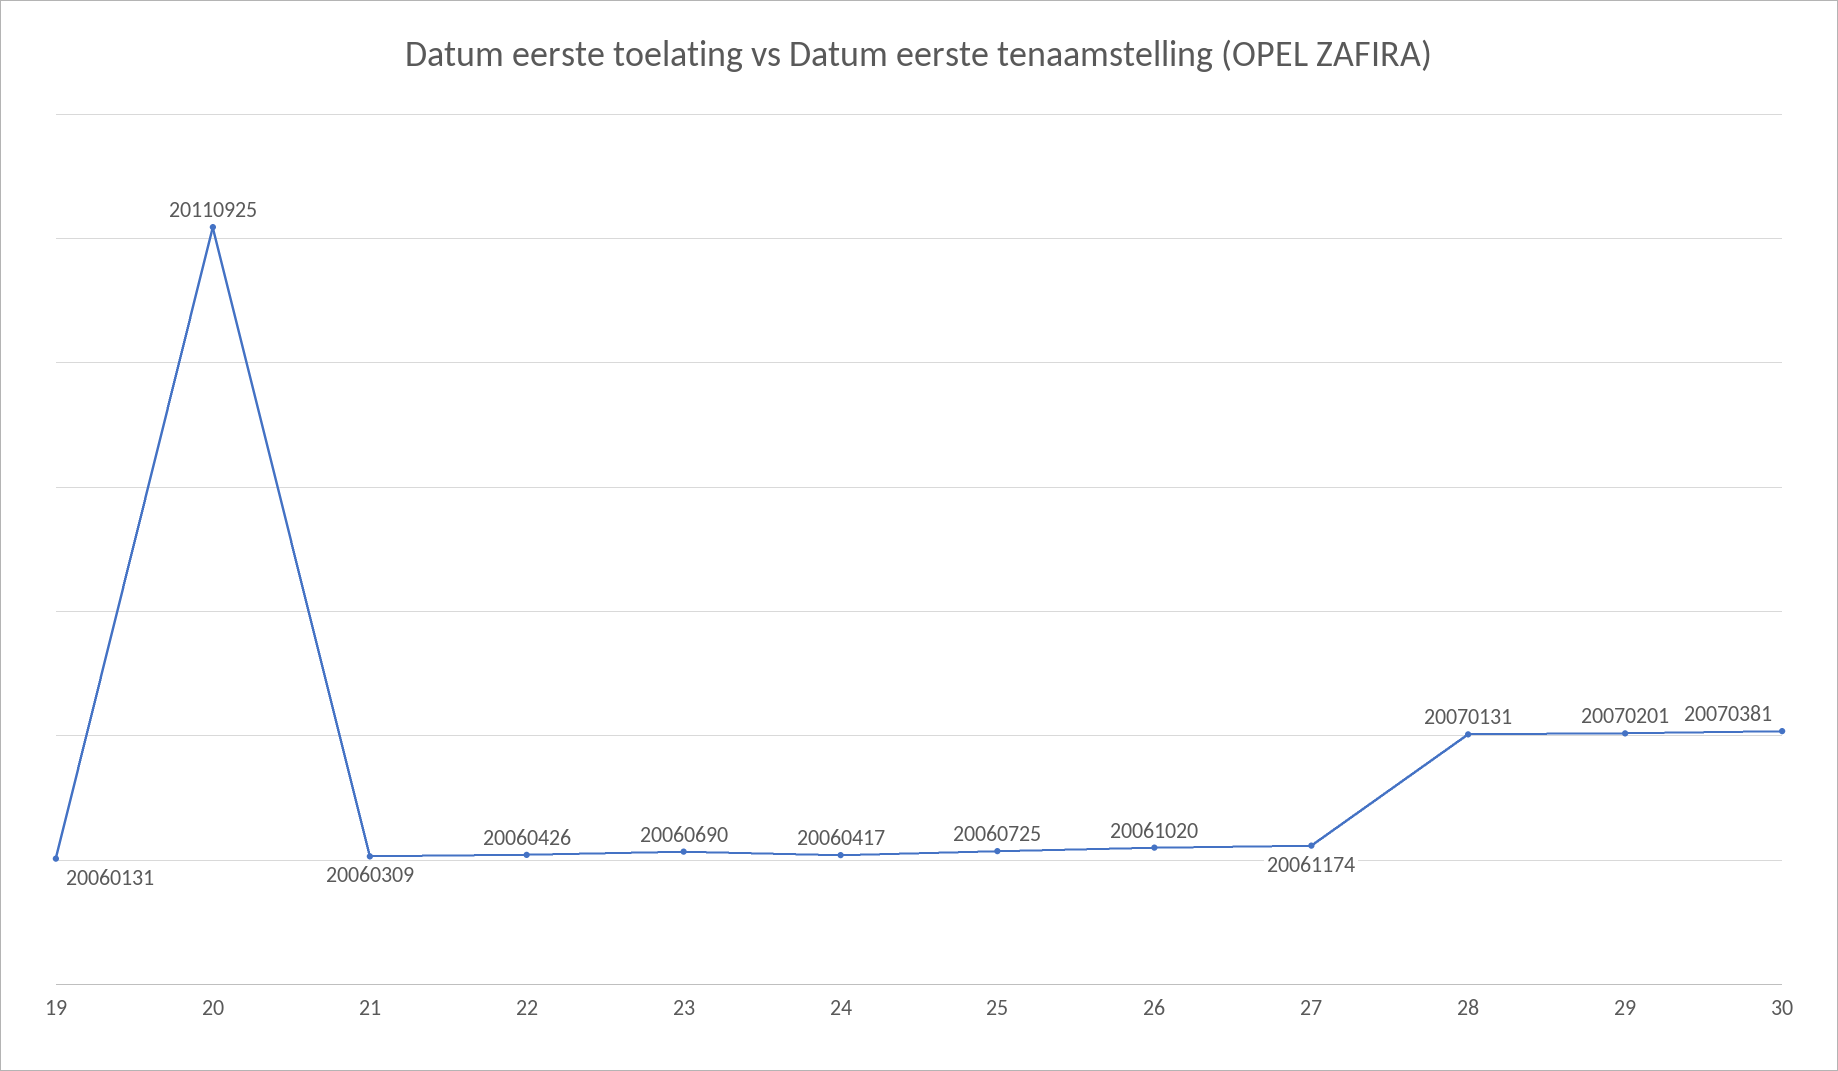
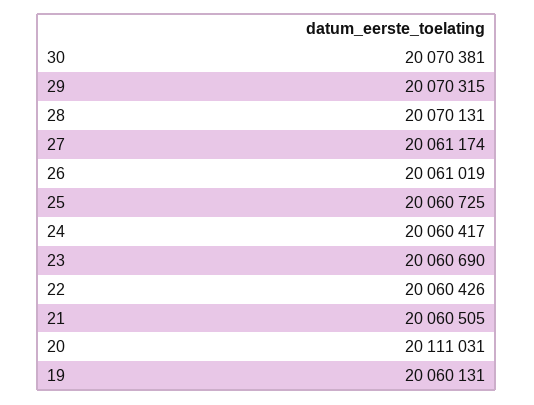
  {
    "19": 20060131,
-   "20": 20110925,
+   "20": 20111031,
-   "21": 20060309,
+   "21": 20060505,
    "22": 20060426,
    "23": 20060690,
    "24": 20060417,
    "25": 20060725,
-   "26": 20061020,
+   "26": 20061019,
    "27": 20061174,
    "28": 20070131,
-   "29": 20070201,
+   "29": 20070315,
    "30": 20070381
  }

